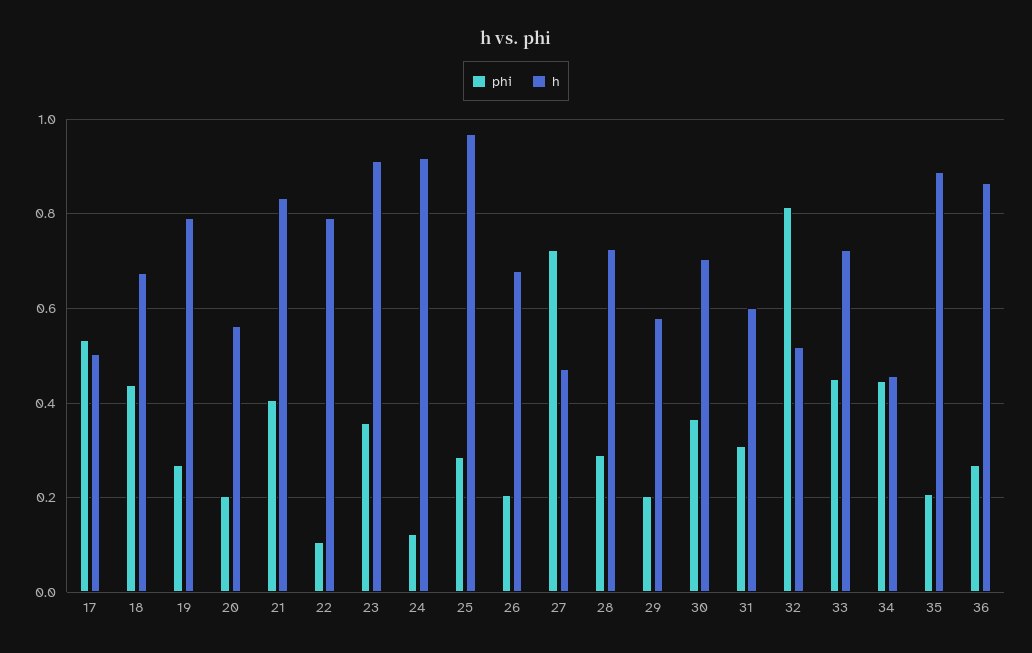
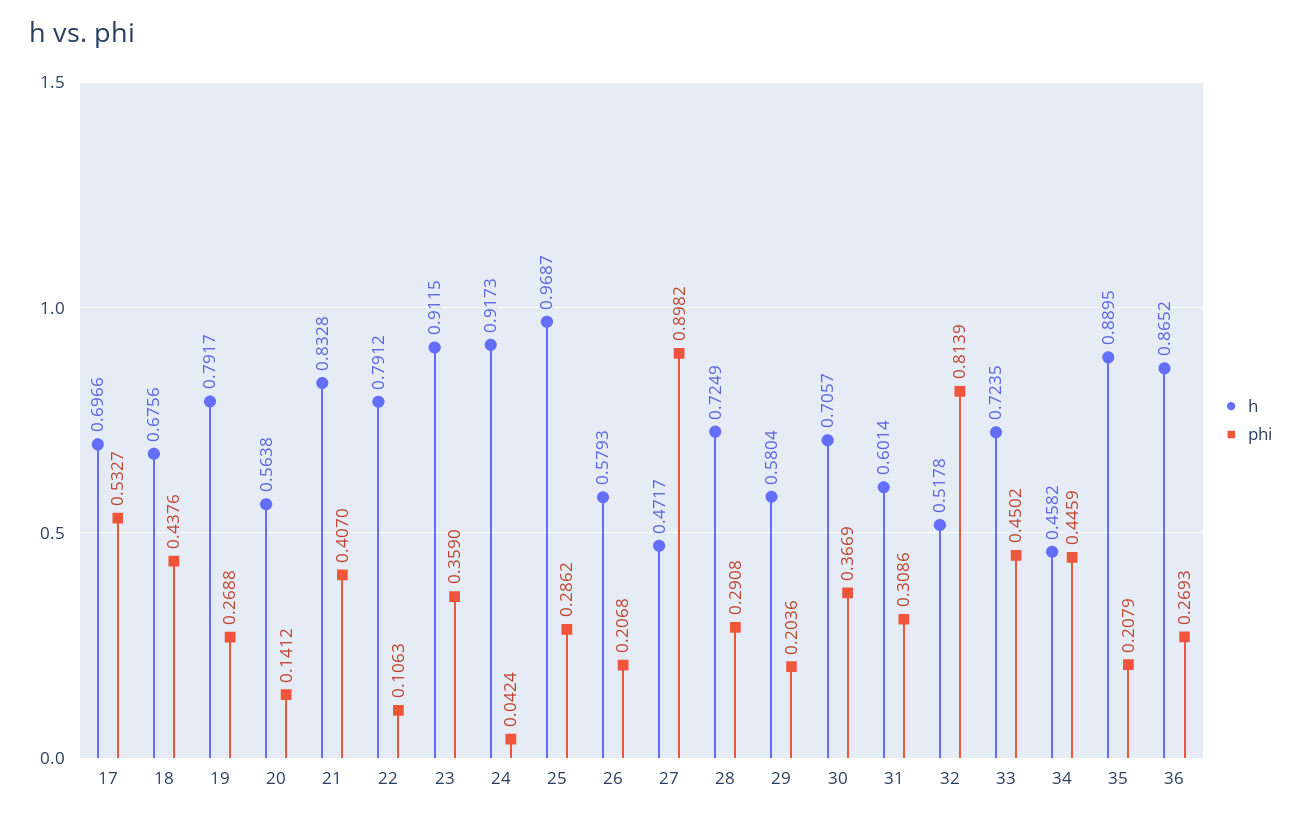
  {
    "phi": {
      "17": 0.5327,
      "18": 0.4376,
      "19": 0.2688,
-     "20": 0.2,
+     "20": 0.1412,
      "21": 0.407,
      "22": 0.1063,
      "23": 0.359,
-     "24": 0.12,
+     "24": 0.0424,
      "25": 0.2862,
      "26": 0.2068,
-     "27": 0.72,
+     "27": 0.8982,
      "28": 0.2908,
      "29": 0.2036,
      "30": 0.3669,
      "31": 0.3086,
      "32": 0.8139,
      "33": 0.4502,
      "34": 0.4459,
      "35": 0.2079,
      "36": 0.2693
    },
    "h": {
-     "17": 0.5,
+     "17": 0.6966,
      "18": 0.6756,
      "19": 0.7917,
      "20": 0.5638,
      "21": 0.8328,
      "22": 0.7912,
      "23": 0.9115,
      "24": 0.9173,
      "25": 0.9687,
-     "26": 0.68,
+     "26": 0.5793,
      "27": 0.4717,
      "28": 0.7249,
      "29": 0.5804,
      "30": 0.7057,
      "31": 0.6014,
      "32": 0.5178,
      "33": 0.7235,
      "34": 0.4582,
      "35": 0.8895,
      "36": 0.8652
    }
  }

